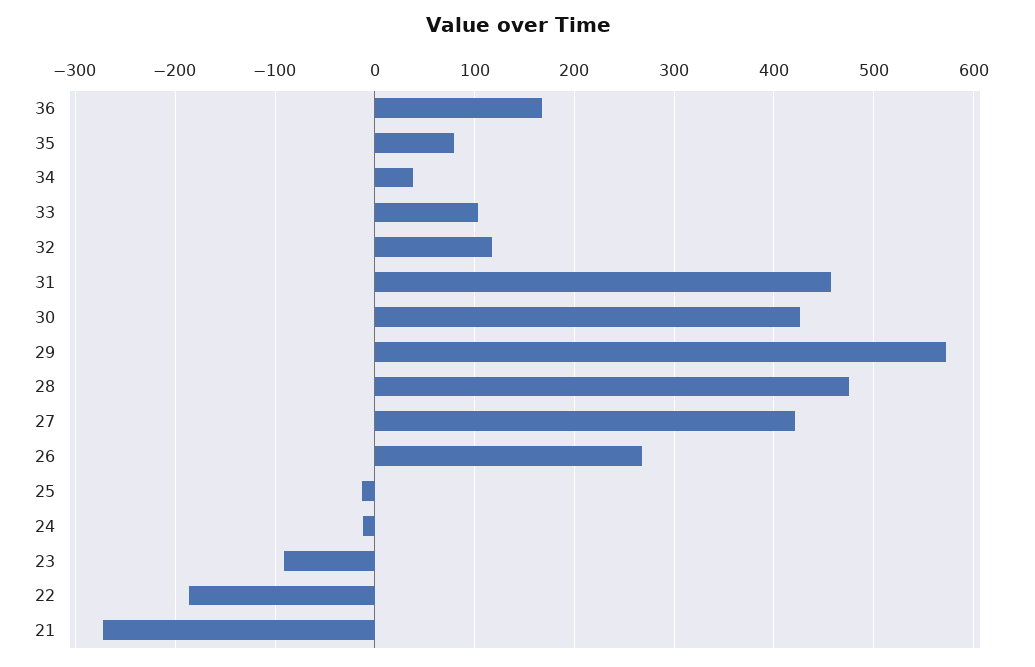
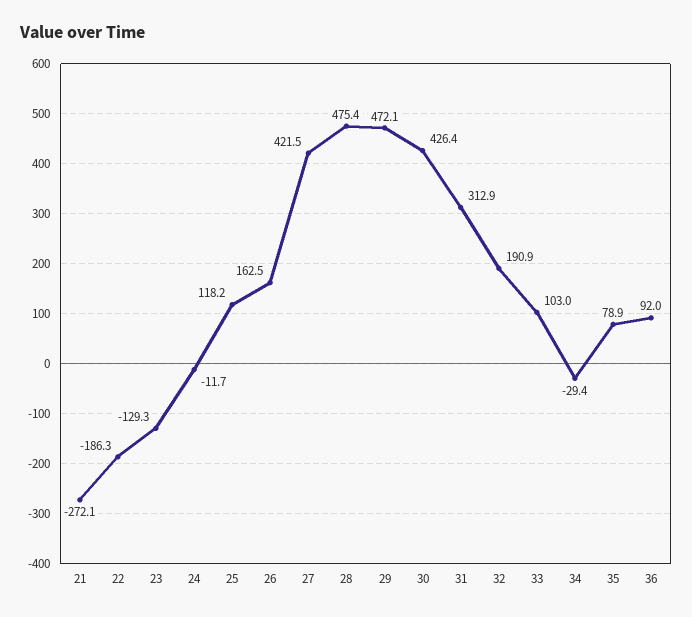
  {
-   "36": 170,
+   "36": 92,
    "35": 78.9,
-   "34": 40,
+   "34": -29.4,
    "33": 103,
-   "32": 120,
+   "32": 190.9,
-   "31": 460,
+   "31": 312.9,
    "30": 426.4,
-   "29": 570,
+   "29": 472.1,
    "28": 475.4,
    "27": 421.5,
-   "26": 270,
+   "26": 162.5,
-   "25": -10,
+   "25": 118.2,
    "24": -11.7,
-   "23": -90,
+   "23": -129.3,
    "22": -186.3,
    "21": -272.1
  }

